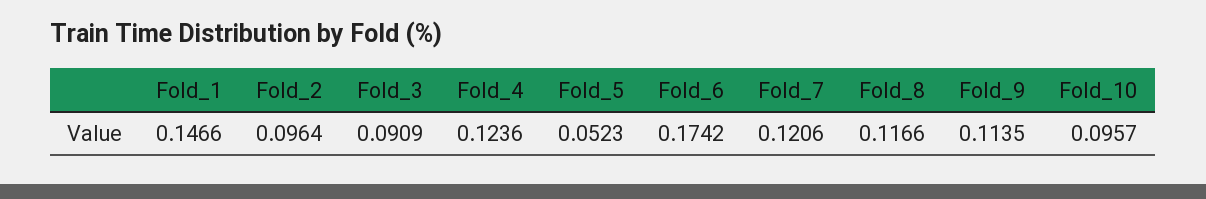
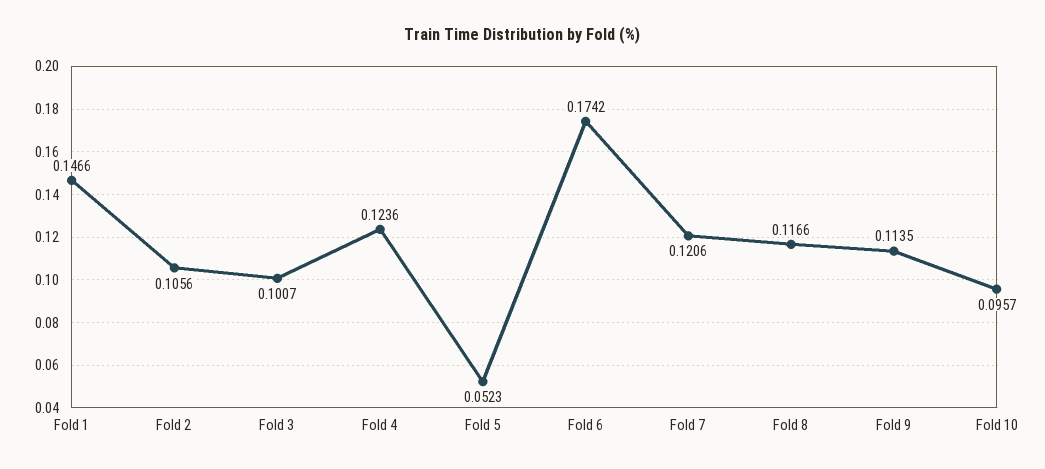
  {
    "Fold_1": 0.1466,
-   "Fold_2": 0.0964,
+   "Fold_2": 0.1056,
-   "Fold_3": 0.0909,
+   "Fold_3": 0.1007,
    "Fold_4": 0.1236,
    "Fold_5": 0.0523,
    "Fold_6": 0.1742,
    "Fold_7": 0.1206,
    "Fold_8": 0.1166,
    "Fold_9": 0.1135,
    "Fold_10": 0.0957
  }

